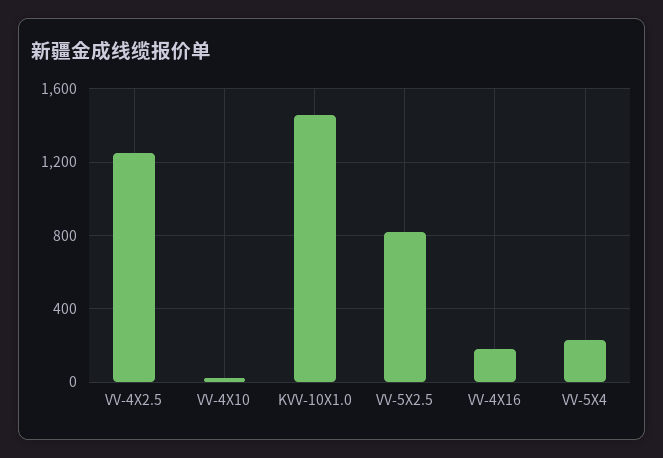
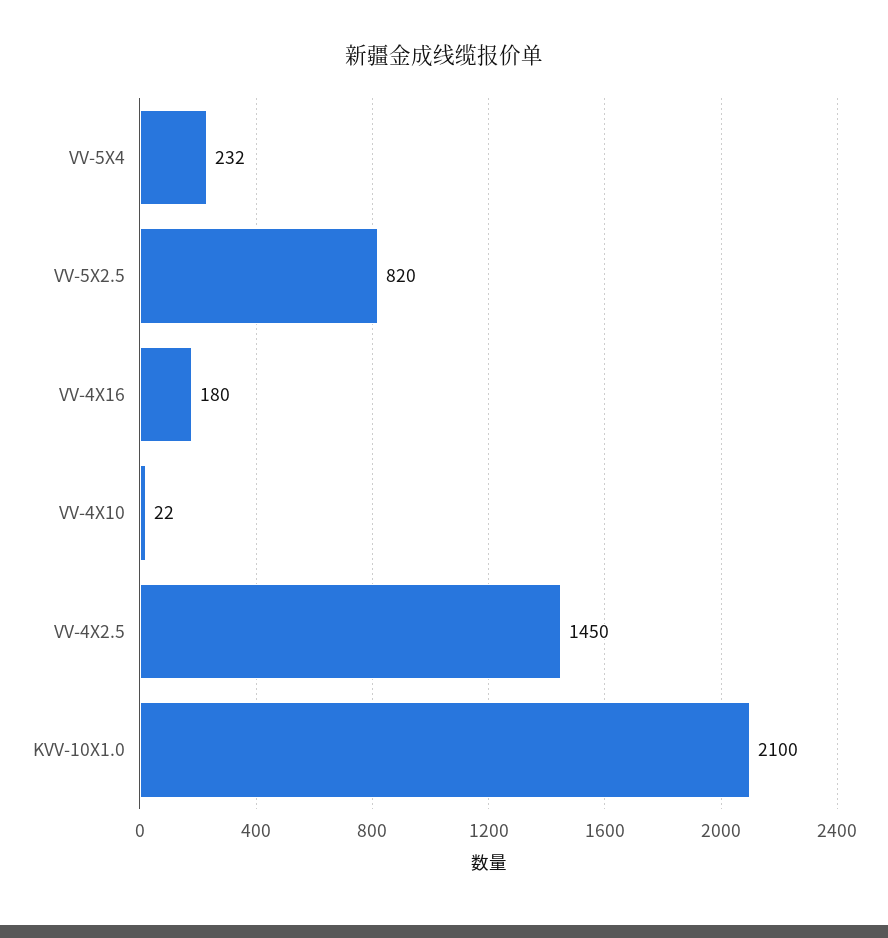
  {
-   "VV-4X2.5": 1250,
+   "VV-4X2.5": 1450,
    "VV-4X10": 22,
-   "KVV-10X1.0": 1450,
+   "KVV-10X1.0": 2100,
    "VV-5X2.5": 820,
    "VV-4X16": 180,
    "VV-5X4": 232
  }

